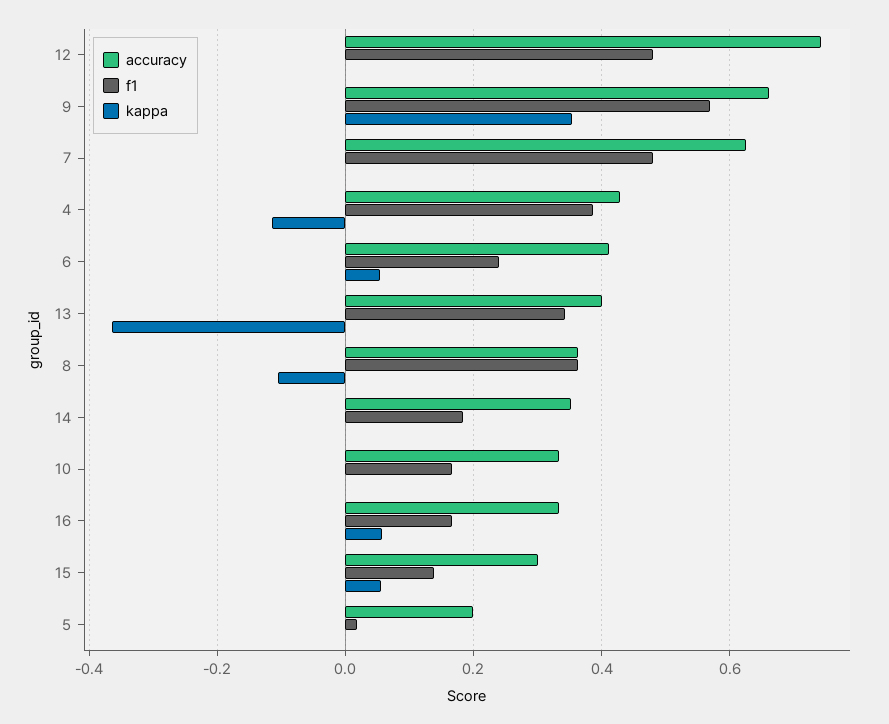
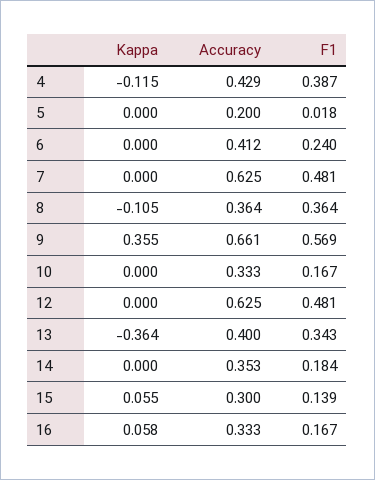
  {
    "accuracy": {
-     "12": 0.74,
+     "12": 0.625,
      "9": 0.661,
      "7": 0.625,
      "4": 0.429,
      "6": 0.412,
      "13": 0.4,
      "8": 0.364,
      "14": 0.353,
      "10": 0.333,
      "16": 0.333,
      "15": 0.3,
      "5": 0.2
    },
    "f1": {
      "12": 0.481,
      "9": 0.569,
      "7": 0.481,
      "4": 0.387,
      "6": 0.24,
      "13": 0.343,
      "8": 0.364,
      "14": 0.184,
      "10": 0.167,
      "16": 0.167,
      "15": 0.139,
      "5": 0.018
    },
    "kappa": {
      "12": 0,
      "9": 0.355,
      "7": 0,
      "4": -0.115,
-     "6": 0.06,
+     "6": 0,
      "13": -0.364,
      "8": -0.105,
      "14": 0,
      "10": 0,
      "16": 0.058,
      "15": 0.055,
      "5": 0
    }
  }

